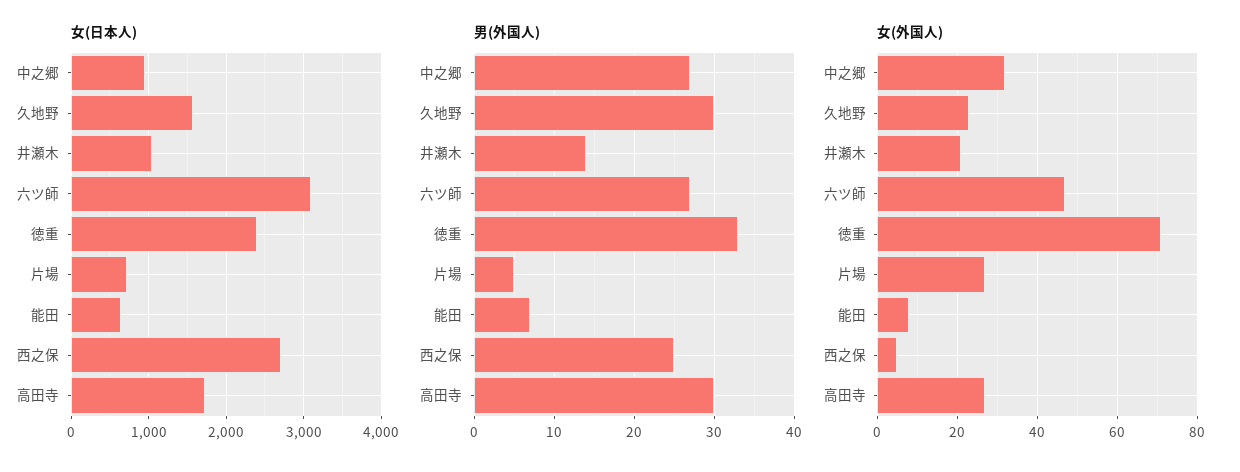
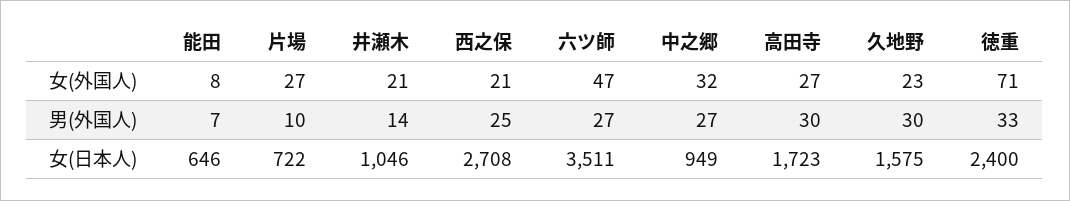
  {
    "女(日本人)": {
      "中之郷": 949,
      "久地野": 1575,
      "井瀬木": 1046,
-     "六ツ師": 3100,
+     "六ツ師": 3511,
      "徳重": 2400,
      "片場": 722,
      "能田": 646,
      "西之保": 2708,
      "高田寺": 1723
    },
    "男(外国人)": {
      "中之郷": 27,
      "久地野": 30,
      "井瀬木": 14,
      "六ツ師": 27,
      "徳重": 33,
-     "片場": 5,
+     "片場": 10,
      "能田": 7,
      "西之保": 25,
      "高田寺": 30
    },
    "女(外国人)": {
      "中之郷": 32,
      "久地野": 23,
      "井瀬木": 21,
      "六ツ師": 47,
      "徳重": 71,
      "片場": 27,
      "能田": 8,
-     "西之保": 5,
+     "西之保": 21,
      "高田寺": 27
    }
  }

